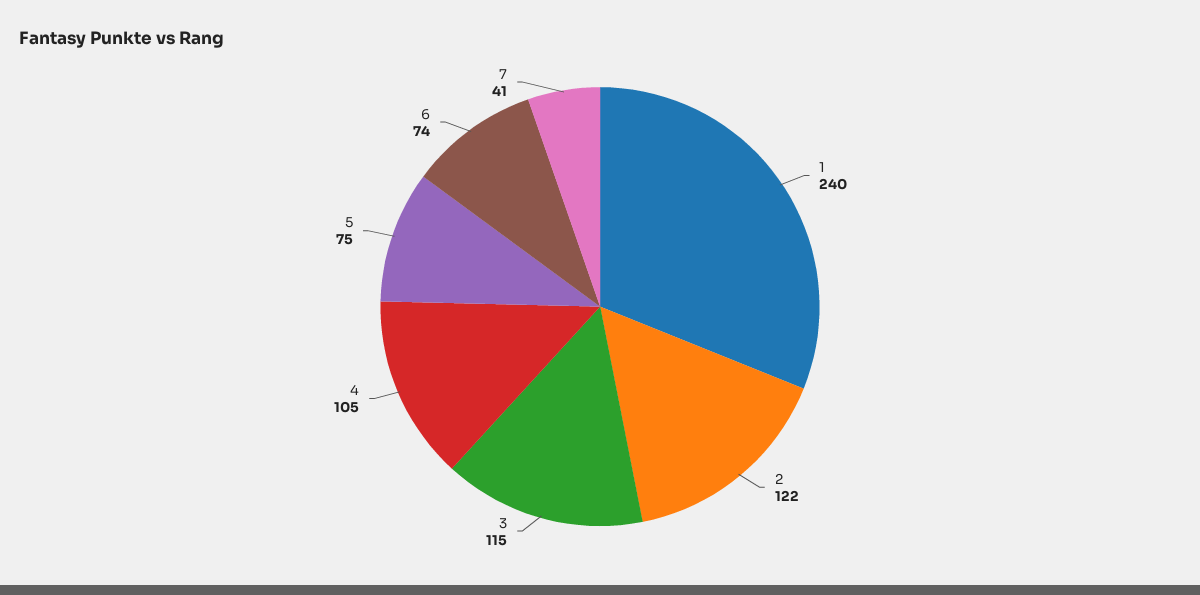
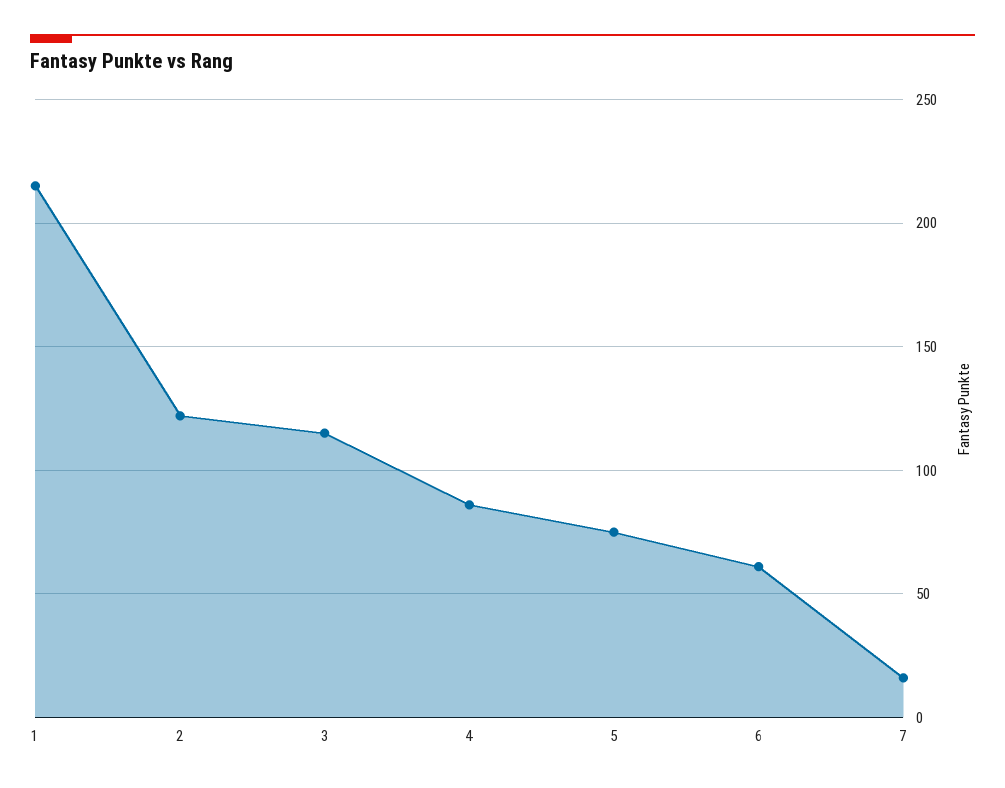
  {
-   "1": 240,
+   "1": 215,
    "2": 122,
    "3": 115,
-   "4": 105,
+   "4": 85,
    "5": 75,
-   "6": 74,
+   "6": 60,
-   "7": 41
+   "7": 15
  }

